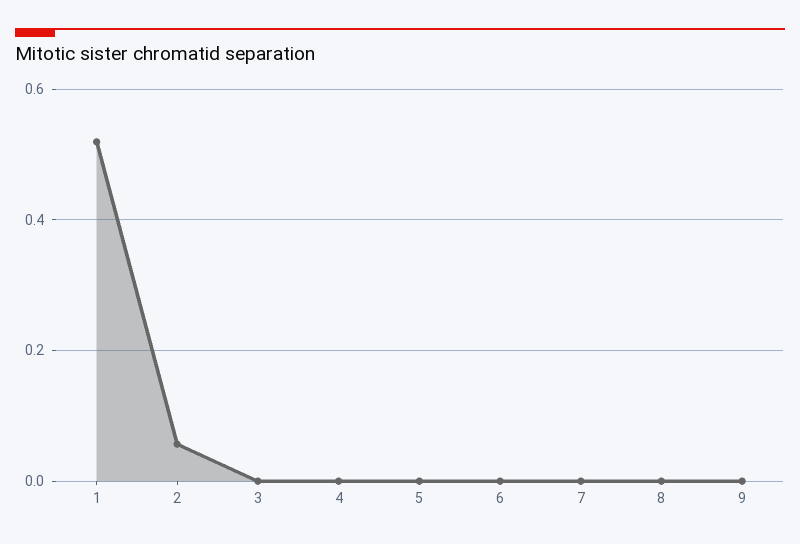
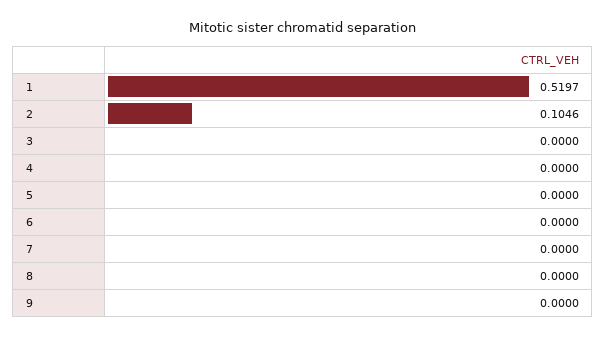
  {
    "1": 0.5197,
-   "2": 0.06,
+   "2": 0.1046,
    "3": 0,
    "4": 0,
    "5": 0,
    "6": 0,
    "7": 0,
    "8": 0,
    "9": 0
  }

